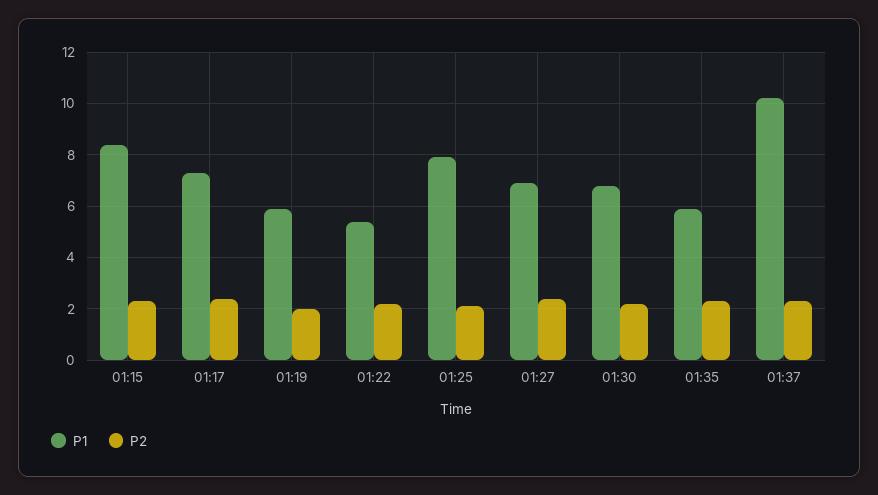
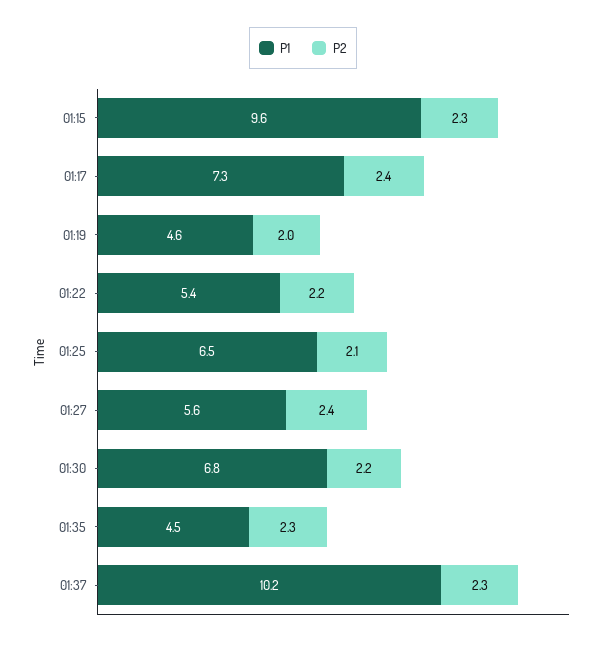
  {
    "P1": {
-     "01:15": 8.5,
+     "01:15": 9.6,
      "01:17": 7.3,
-     "01:19": 6,
+     "01:19": 4.6,
      "01:22": 5.4,
-     "01:25": 8,
+     "01:25": 6.5,
-     "01:27": 7,
+     "01:27": 5.6,
      "01:30": 6.8,
-     "01:35": 6,
+     "01:35": 4.5,
      "01:37": 10.2
    },
    "P2": {
      "01:15": 2.3,
      "01:17": 2.4,
      "01:19": 2,
      "01:22": 2.2,
      "01:25": 2.1,
      "01:27": 2.4,
      "01:30": 2.2,
      "01:35": 2.3,
      "01:37": 2.3
    }
  }

